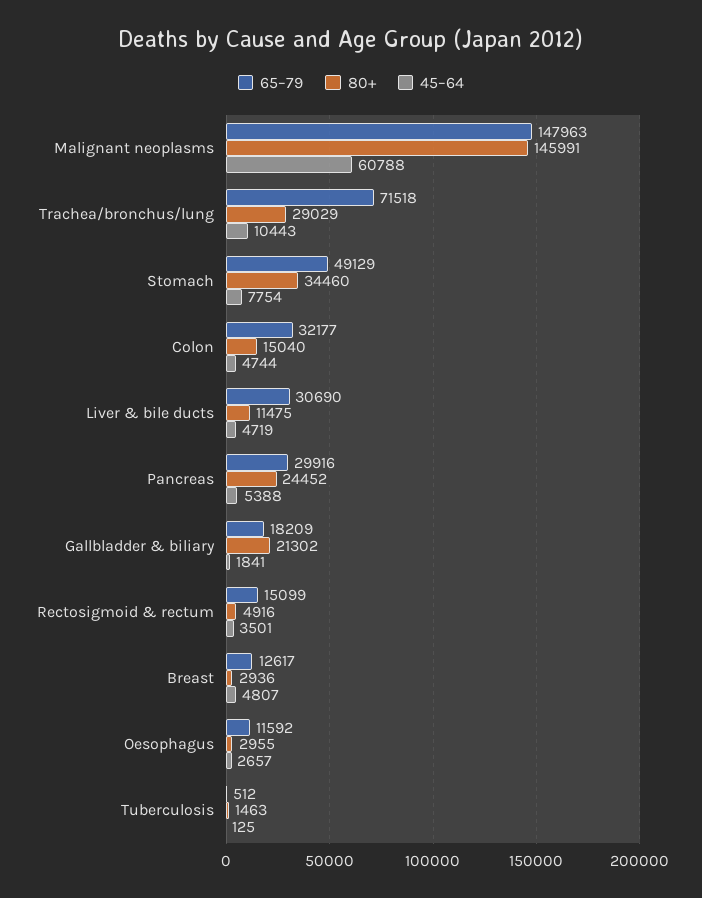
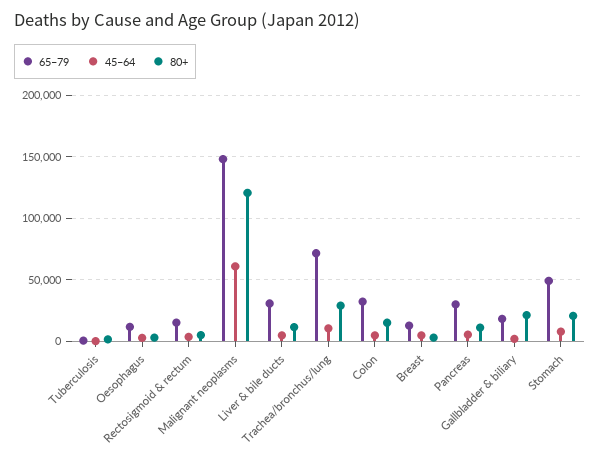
  {
    "65–79": {
      "Malignant neoplasms": 147963,
      "Trachea/bronchus/lung": 71518,
      "Stomach": 49129,
      "Colon": 32177,
      "Liver & bile ducts": 30690,
      "Pancreas": 29916,
      "Gallbladder & biliary": 18209,
      "Rectosigmoid & rectum": 15099,
      "Breast": 12617,
      "Oesophagus": 11592,
      "Tuberculosis": 512
    },
    "80+": {
-     "Malignant neoplasms": 145991,
+     "Malignant neoplasms": 120000,
      "Trachea/bronchus/lung": 29029,
-     "Stomach": 34460,
+     "Stomach": 20000,
      "Colon": 15040,
      "Liver & bile ducts": 11475,
-     "Pancreas": 24452,
+     "Pancreas": 10000,
      "Gallbladder & biliary": 21302,
      "Rectosigmoid & rectum": 4916,
      "Breast": 2936,
      "Oesophagus": 2955,
      "Tuberculosis": 1463
    },
    "45–64": {
      "Malignant neoplasms": 60788,
      "Trachea/bronchus/lung": 10443,
      "Stomach": 7754,
      "Colon": 4744,
      "Liver & bile ducts": 4719,
      "Pancreas": 5388,
      "Gallbladder & biliary": 1841,
      "Rectosigmoid & rectum": 3501,
      "Breast": 4807,
      "Oesophagus": 2657,
      "Tuberculosis": 125
    }
  }

